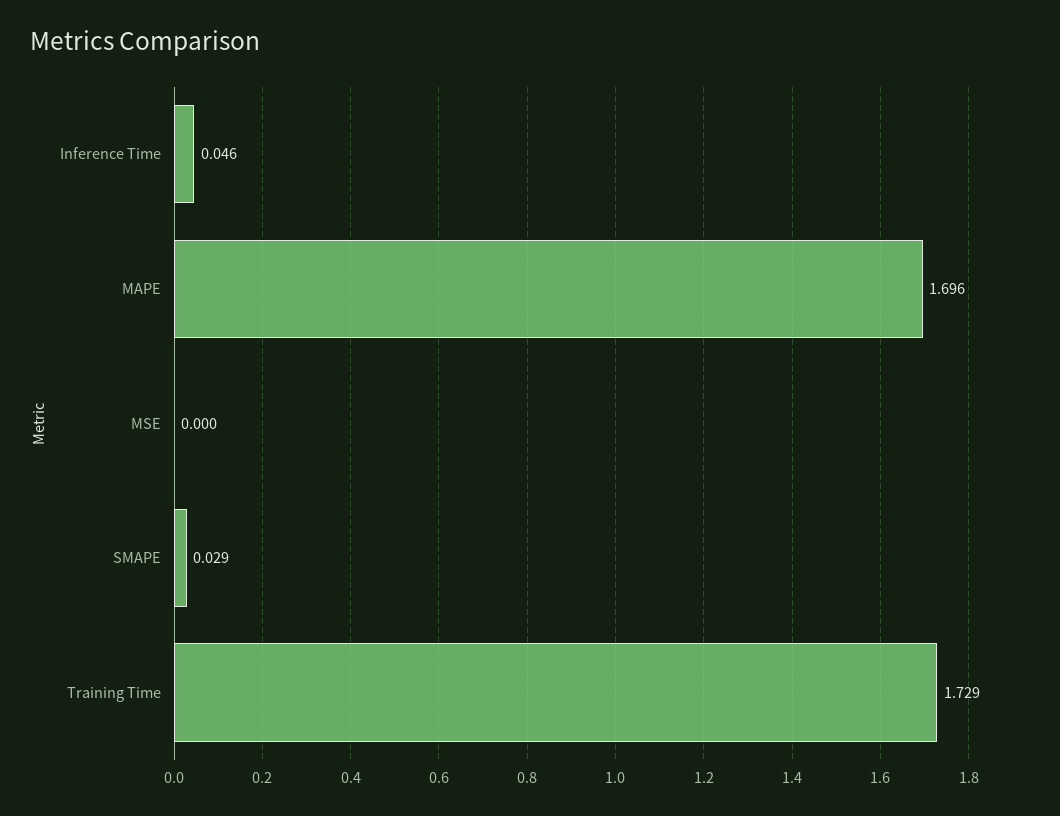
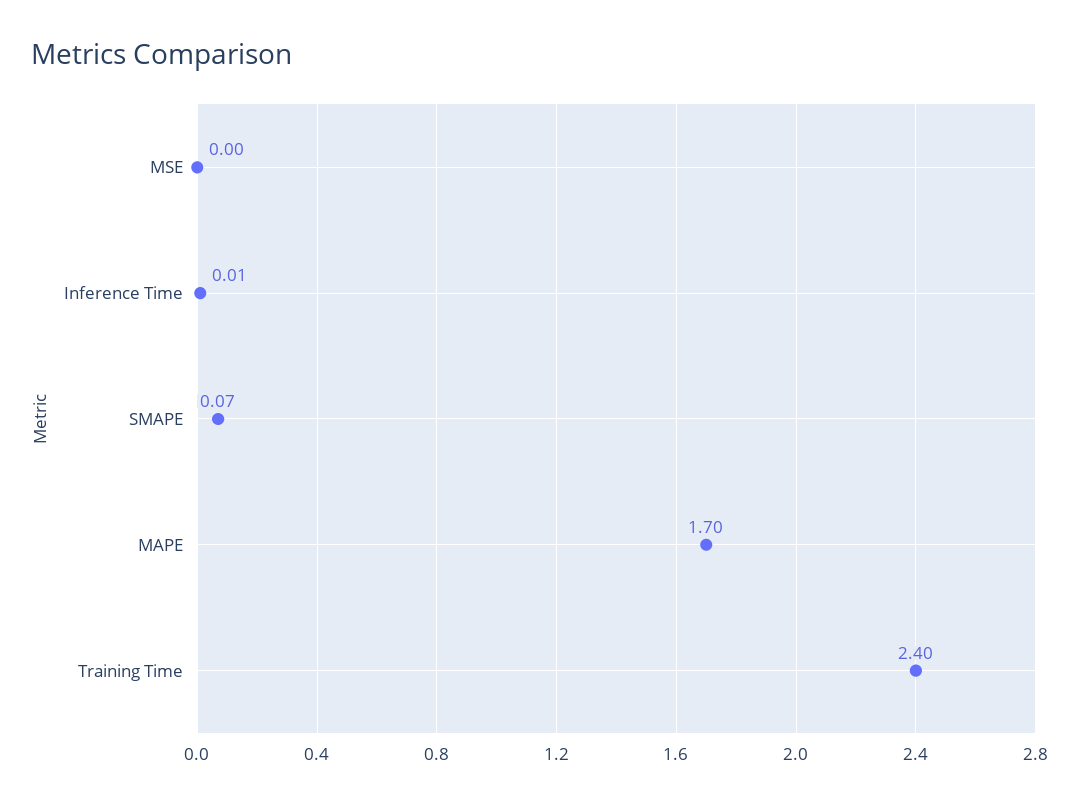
  {
-   "Inference Time": 0.046,
+   "Inference Time": 0.01,
    "MAPE": 1.696,
    "MSE": 0,
-   "SMAPE": 0.029,
+   "SMAPE": 0.07,
-   "Training Time": 1.729
+   "Training Time": 2.4
  }

